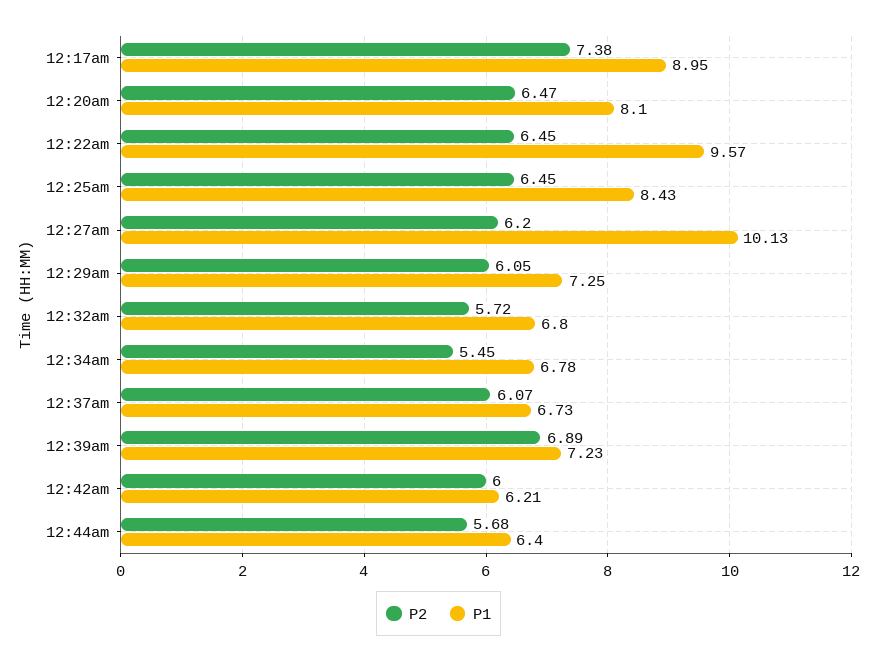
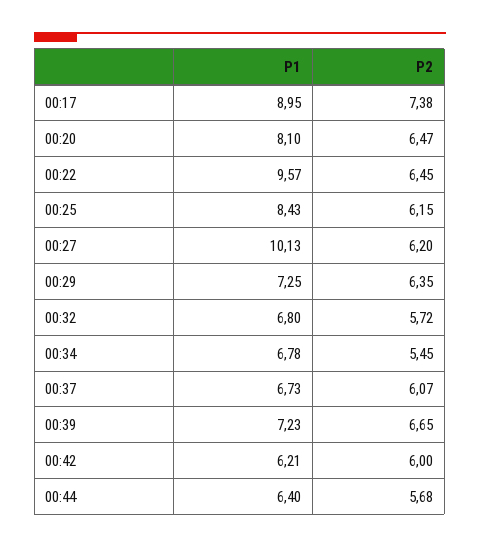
  {
    "P2": {
      "12:17am": 7.38,
      "12:20am": 6.47,
      "12:22am": 6.45,
-     "12:25am": 6.45,
+     "12:25am": 6.15,
      "12:27am": 6.2,
-     "12:29am": 6.05,
+     "12:29am": 6.35,
      "12:32am": 5.72,
      "12:34am": 5.45,
      "12:37am": 6.07,
-     "12:39am": 6.89,
+     "12:39am": 6.65,
      "12:42am": 6,
      "12:44am": 5.68
    },
    "P1": {
      "12:17am": 8.95,
      "12:20am": 8.1,
      "12:22am": 9.57,
      "12:25am": 8.43,
      "12:27am": 10.13,
      "12:29am": 7.25,
      "12:32am": 6.8,
      "12:34am": 6.78,
      "12:37am": 6.73,
      "12:39am": 7.23,
      "12:42am": 6.21,
      "12:44am": 6.4
    }
  }

